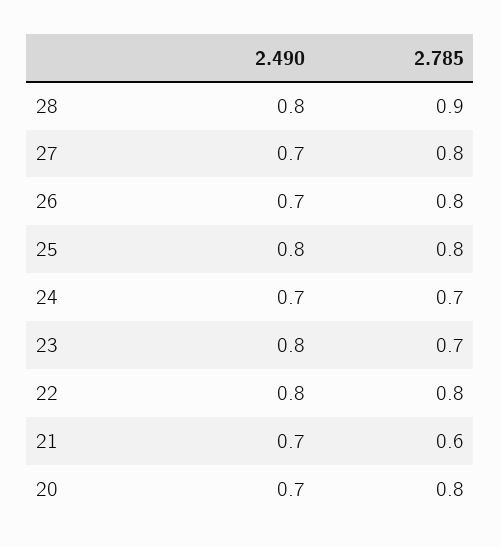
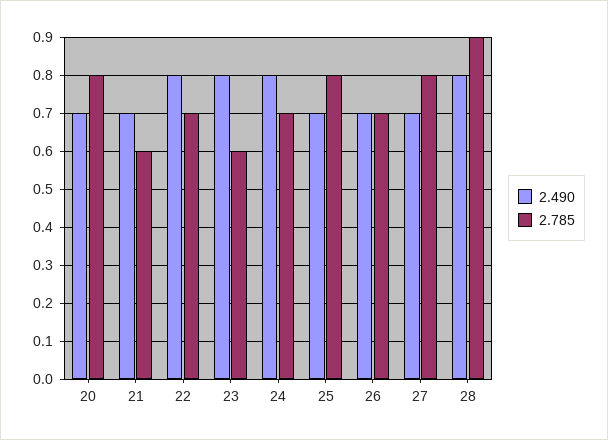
  {
    "2.490": {
      "28": 0.8,
      "27": 0.7,
      "26": 0.7,
-     "25": 0.8,
+     "25": 0.7,
-     "24": 0.7,
+     "24": 0.8,
      "23": 0.8,
      "22": 0.8,
      "21": 0.7,
      "20": 0.7
    },
    "2.785": {
      "28": 0.9,
      "27": 0.8,
-     "26": 0.8,
+     "26": 0.7,
      "25": 0.8,
      "24": 0.7,
-     "23": 0.7,
+     "23": 0.6,
-     "22": 0.8,
+     "22": 0.7,
      "21": 0.6,
      "20": 0.8
    }
  }

